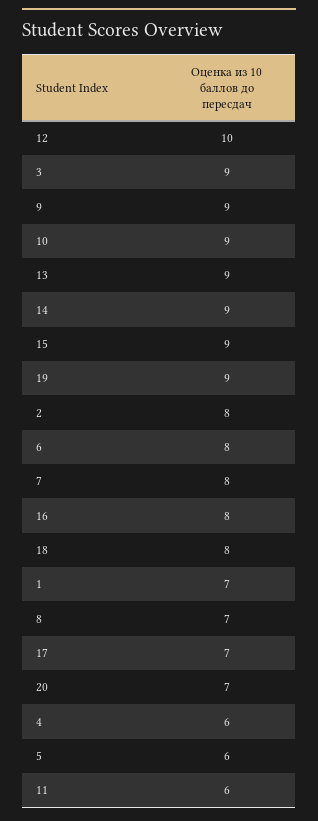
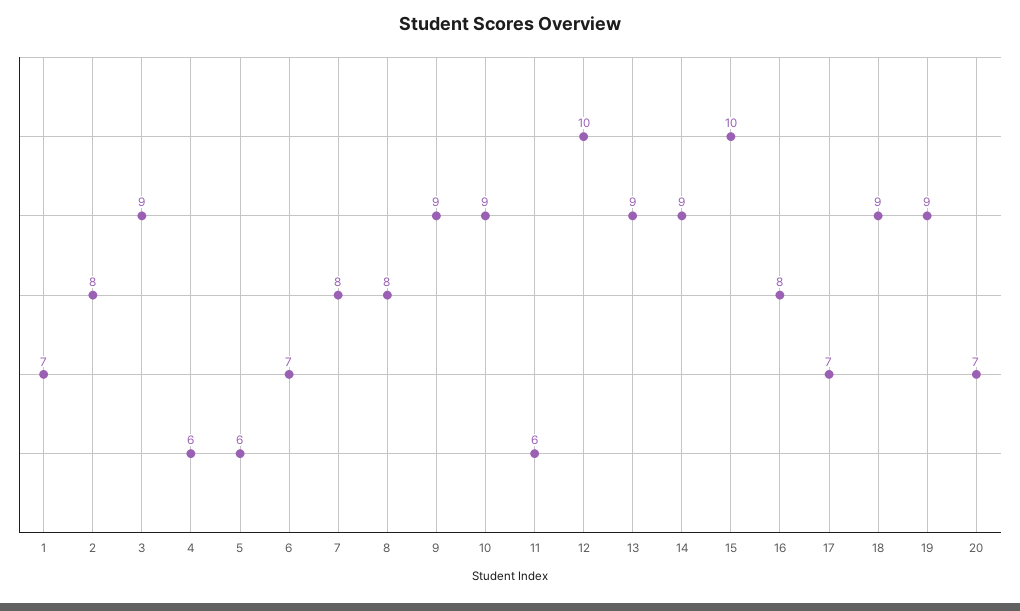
  {
    "12": 10,
    "3": 9,
    "9": 9,
    "10": 9,
    "13": 9,
    "14": 9,
-   "15": 9,
+   "15": 10,
    "19": 9,
    "2": 8,
-   "6": 8,
+   "6": 7,
    "7": 8,
    "16": 8,
-   "18": 8,
+   "18": 9,
    "1": 7,
-   "8": 7,
+   "8": 8,
    "17": 7,
    "20": 7,
    "4": 6,
    "5": 6,
    "11": 6
  }

